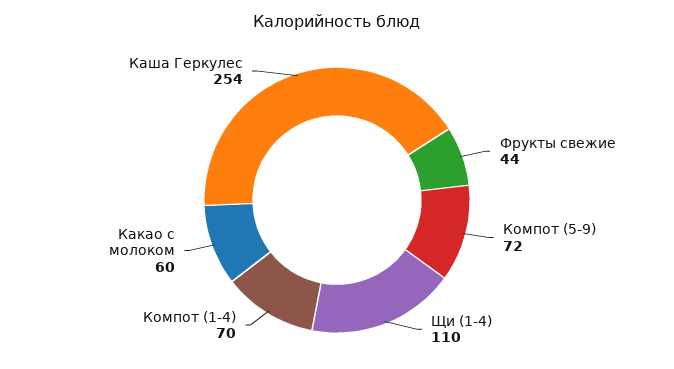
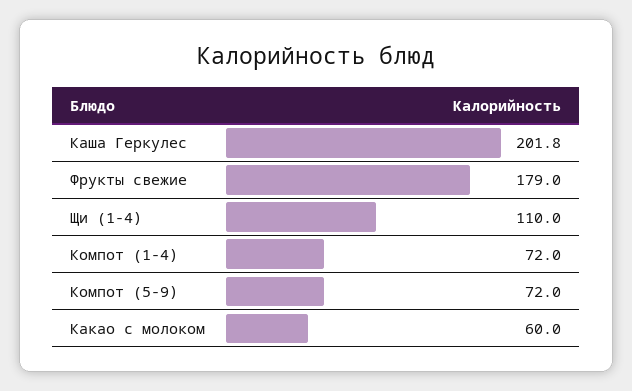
  {
-   "Фрукты свежие": 44,
+   "Фрукты свежие": 179,
    "Компот (5-9)": 72,
    "Щи (1-4)": 110,
-   "Компот (1-4)": 70,
+   "Компот (1-4)": 72,
    "Какао с молоком": 60,
-   "Каша Геркулес": 254
+   "Каша Геркулес": 201.8
  }

